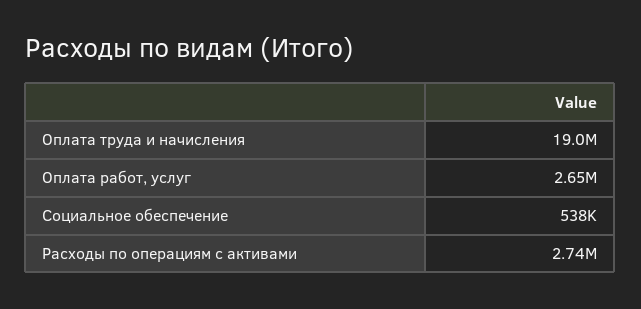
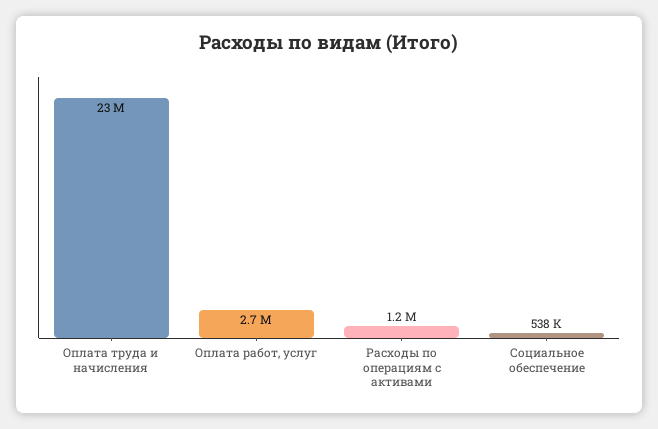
  {
-   "Оплата труда и начисления": 19000000,
+   "Оплата труда и начисления": 23000000,
    "Оплата работ, услуг": 2650000,
    "Социальное обеспечение": 538000,
-   "Расходы по операциям с активами": 2740000
+   "Расходы по операциям с активами": 1200000
  }

